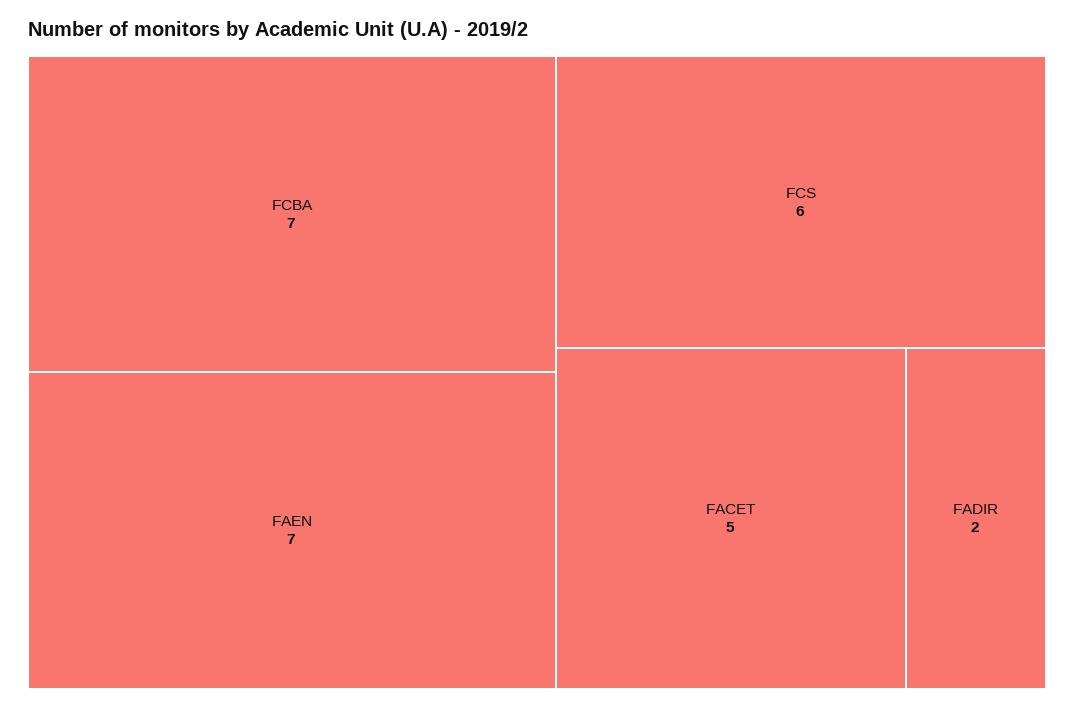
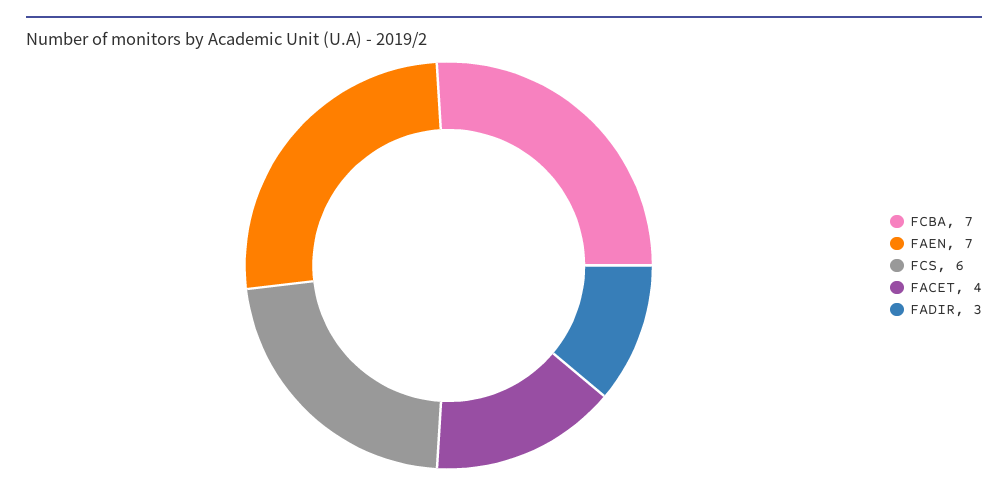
  {
    "FCBA": 7,
    "FAEN": 7,
    "FCS": 6,
-   "FACET": 5,
+   "FACET": 4,
-   "FADIR": 2
+   "FADIR": 3
  }

